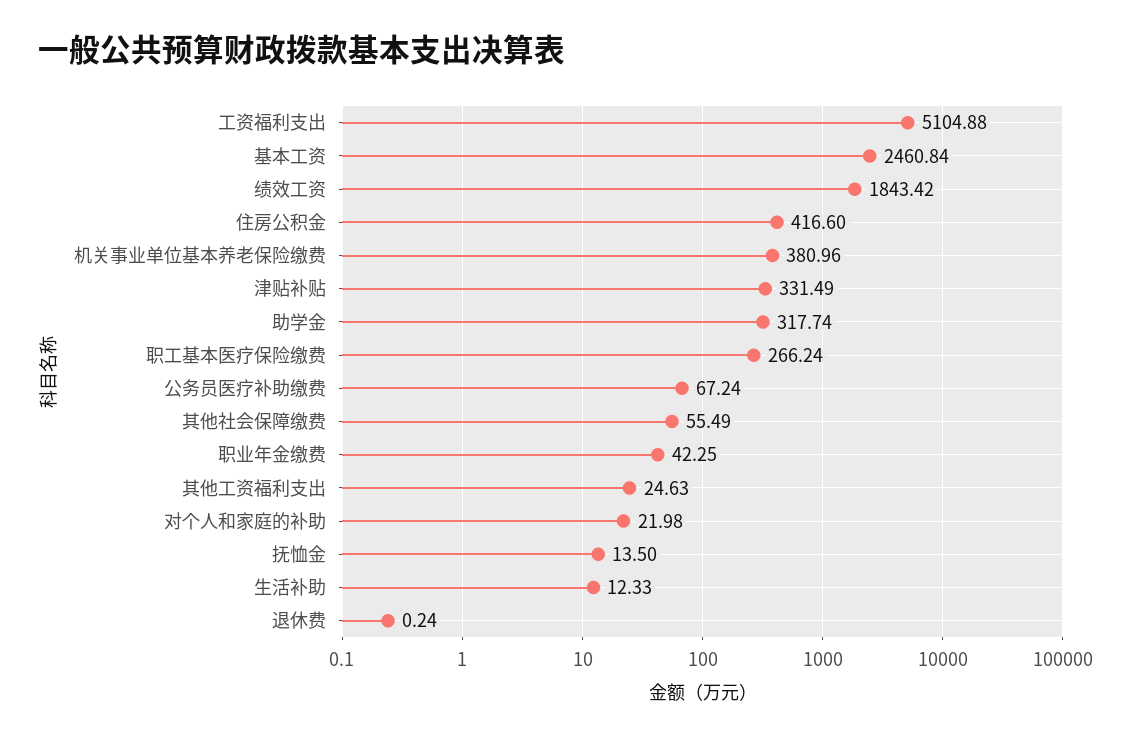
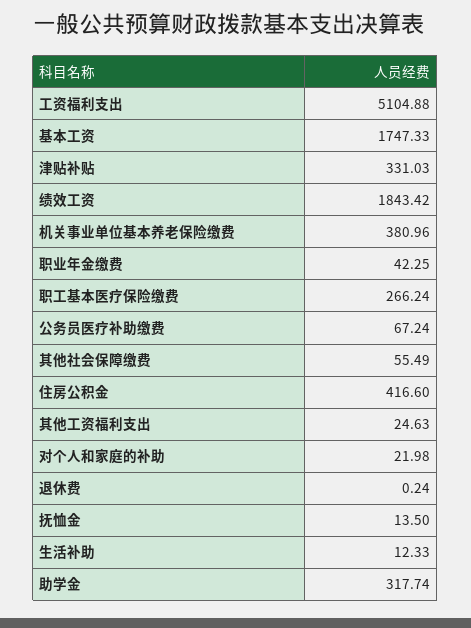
  {
    "工资福利支出": 5104.88,
-   "基本工资": 2460.84,
+   "基本工资": 1747.33,
    "绩效工资": 1843.42,
    "住房公积金": 416.6,
    "机关事业单位基本养老保险缴费": 380.96,
-   "津贴补贴": 331.49,
+   "津贴补贴": 331.03,
    "助学金": 317.74,
    "职工基本医疗保险缴费": 266.24,
    "公务员医疗补助缴费": 67.24,
    "其他社会保障缴费": 55.49,
    "职业年金缴费": 42.25,
    "其他工资福利支出": 24.63,
    "对个人和家庭的补助": 21.98,
    "抚恤金": 13.5,
    "生活补助": 12.33,
    "退休费": 0.24
  }

